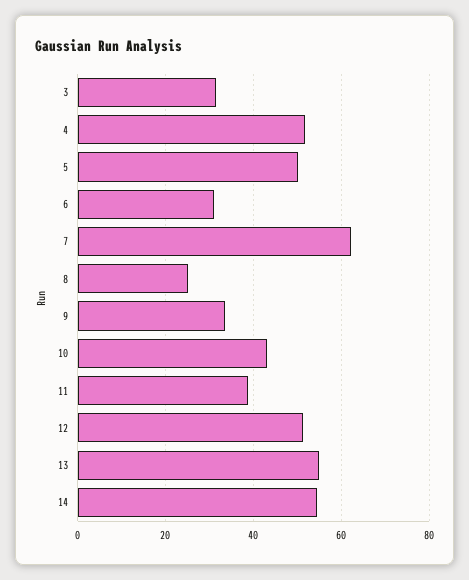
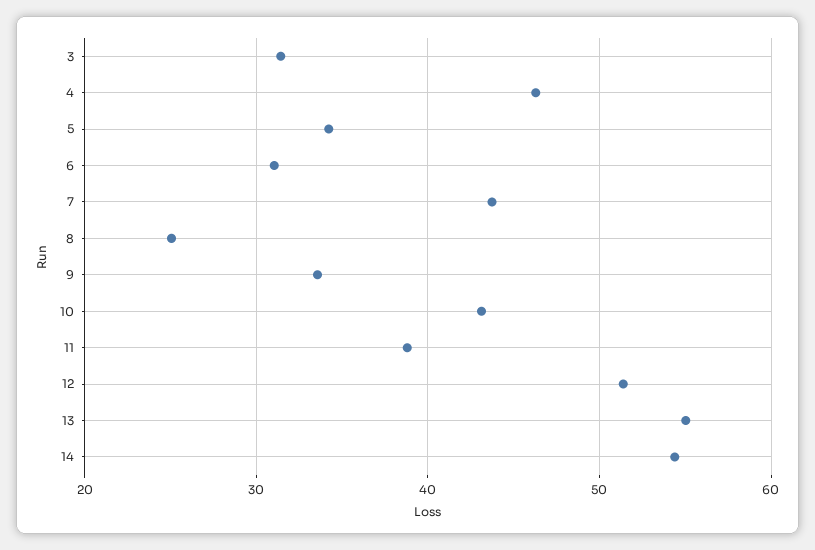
  {
    "3": 31,
-   "4": 52,
+   "4": 46,
-   "5": 50,
+   "5": 34,
    "6": 31,
-   "7": 62,
+   "7": 44,
    "8": 25,
    "9": 34,
    "10": 43,
    "11": 39,
    "12": 51,
    "13": 55,
    "14": 54
  }

